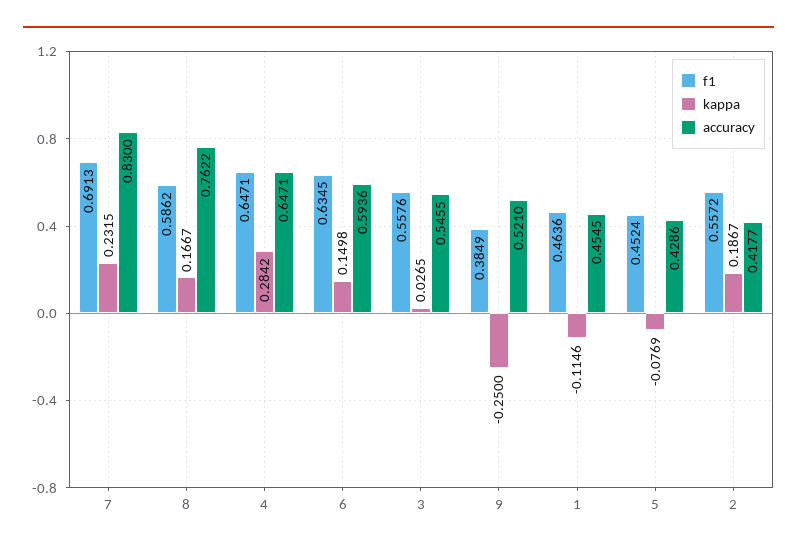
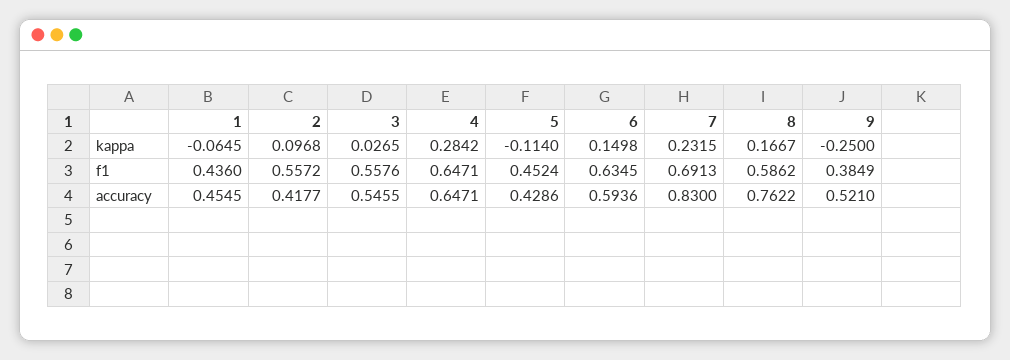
  {
    "f1": {
      "7": 0.6913,
      "8": 0.5862,
      "4": 0.6471,
      "6": 0.6345,
      "3": 0.5576,
      "9": 0.3849,
-     "1": 0.4636,
+     "1": 0.436,
      "5": 0.4524,
      "2": 0.5572
    },
    "kappa": {
      "7": 0.2315,
      "8": 0.1667,
      "4": 0.2842,
      "6": 0.1498,
      "3": 0.0265,
      "9": -0.25,
-     "1": -0.1146,
+     "1": -0.0645,
-     "5": -0.0769,
+     "5": -0.114,
-     "2": 0.1867
+     "2": 0.0968
    },
    "accuracy": {
      "7": 0.83,
      "8": 0.7622,
      "4": 0.6471,
      "6": 0.5936,
      "3": 0.5455,
      "9": 0.521,
      "1": 0.4545,
      "5": 0.4286,
      "2": 0.4177
    }
  }

